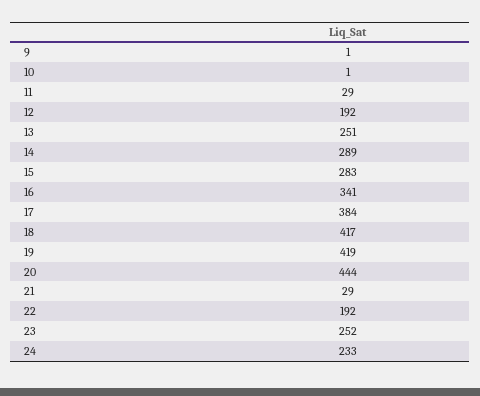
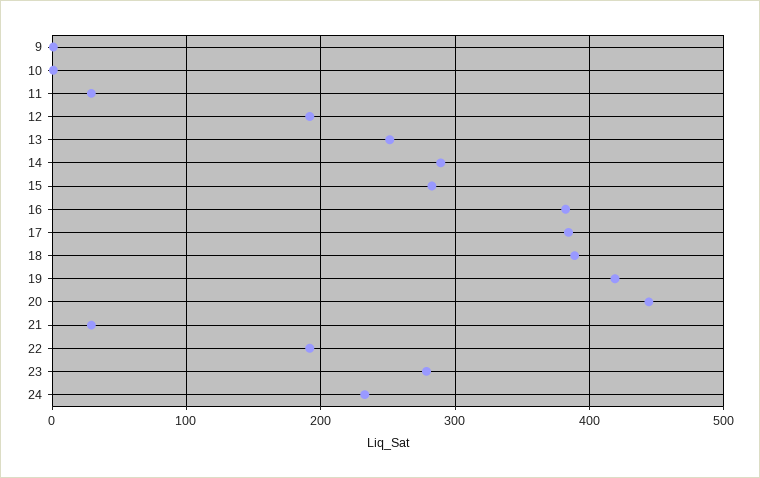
  {
    "9": 1,
    "10": 1,
    "11": 29,
    "12": 192,
    "13": 251,
    "14": 289,
    "15": 283,
-   "16": 341,
+   "16": 380,
    "17": 384,
-   "18": 417,
+   "18": 390,
    "19": 419,
    "20": 444,
    "21": 29,
    "22": 192,
-   "23": 252,
+   "23": 280,
    "24": 233
  }

